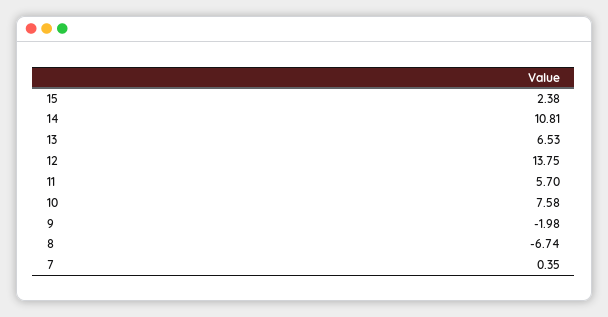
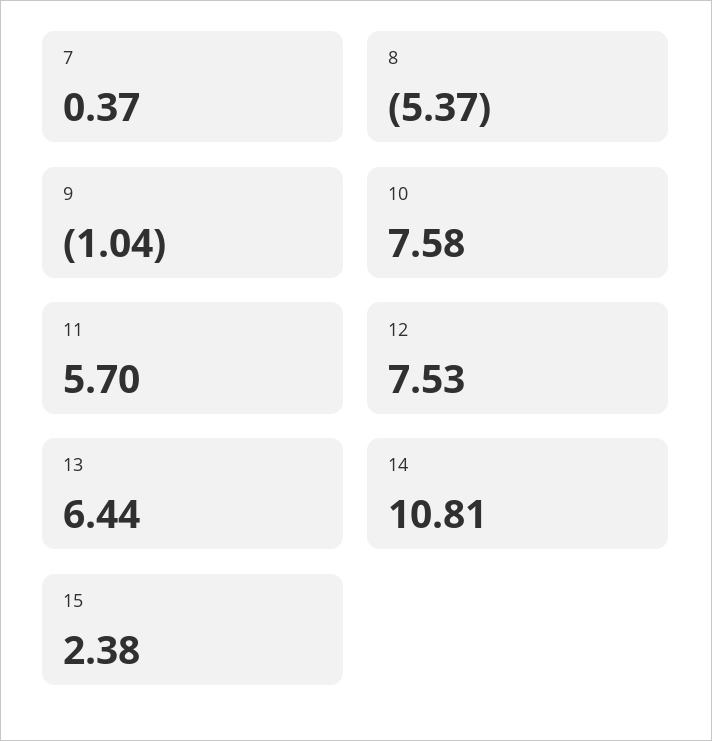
  {
    "15": 2.38,
    "14": 10.81,
-   "13": 6.53,
+   "13": 6.44,
-   "12": 13.75,
+   "12": 7.53,
    "11": 5.7,
    "10": 7.58,
-   "9": -1.98,
+   "9": -1.04,
-   "8": -6.74,
+   "8": -5.37,
-   "7": 0.35
+   "7": 0.37
  }

